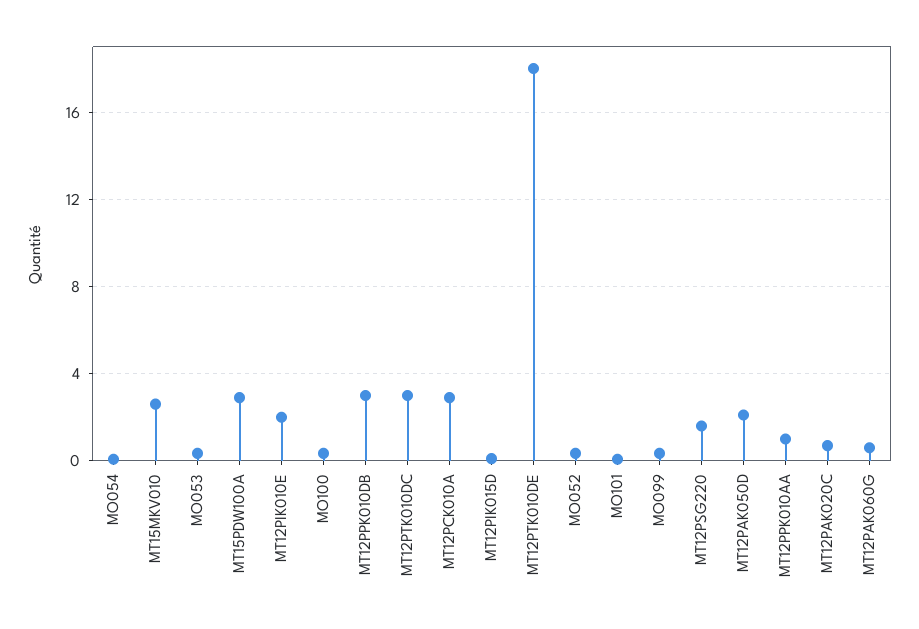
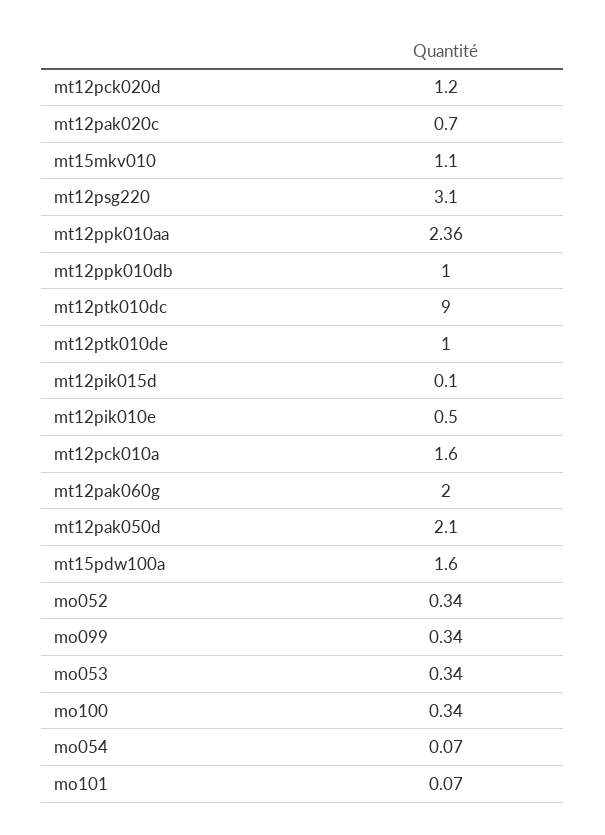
  {
    "MO054": 0.07,
-   "MT15MKV010": 2.5,
+   "MT15MKV010": 1.1,
    "MO053": 0.34,
-   "MT15PDW100A": 3,
+   "MT15PDW100A": 1.6,
-   "MT12PIK010E": 2,
+   "MT12PIK010E": 0.5,
    "MO100": 0.34,
-   "MT12PPK010DB": 3,
+   "MT12PPK010DB": 1,
-   "MT12PTK010DC": 3,
+   "MT12PTK010DC": 9,
-   "MT12PCK010A": 3,
+   "MT12PCK010A": 1.6,
    "MT12PIK015D": 0.1,
-   "MT12PTK010DE": 18,
+   "MT12PTK010DE": 1,
    "MO052": 0.34,
    "MO101": 0.07,
    "MO099": 0.34,
-   "MT12PSG220": 1.5,
+   "MT12PSG220": 3.1,
    "MT12PAK050D": 2.1,
-   "MT12PPK010AA": 1,
+   "MT12PPK010AA": 2.36,
    "MT12PAK020C": 0.7,
-   "MT12PAK060G": 0.5
+   "MT12PAK060G": 2,
+   "mt12pck020d": 1.2
  }

